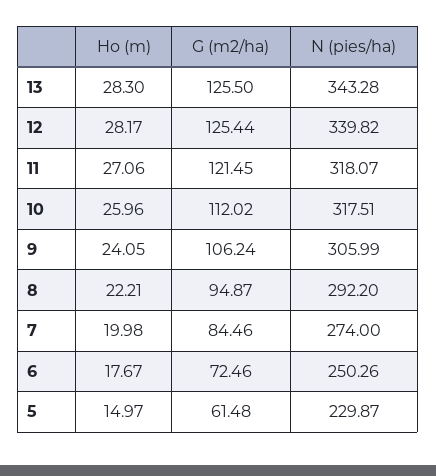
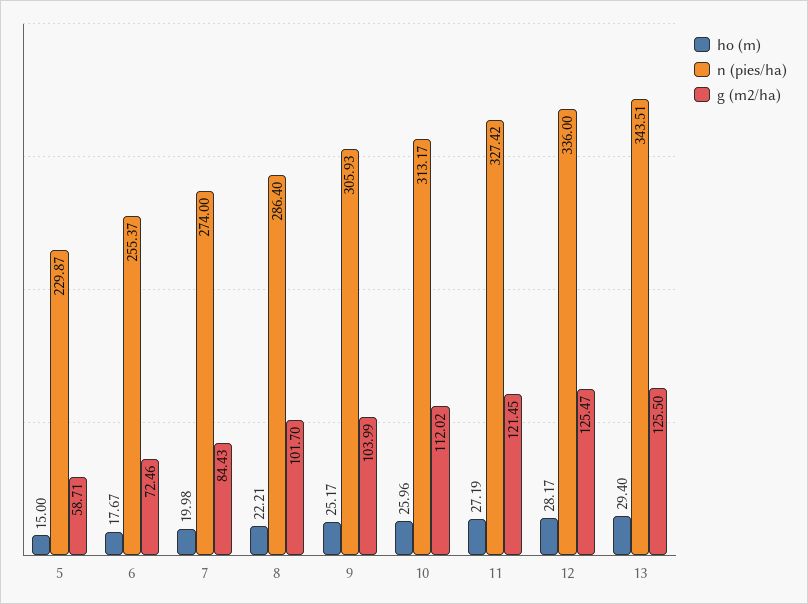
  {
    "Ho (m)": {
-     "13": 28.3,
+     "13": 29.4,
      "12": 28.17,
-     "11": 27.06,
+     "11": 27.19,
      "10": 25.96,
-     "9": 24.05,
+     "9": 25.17,
      "8": 22.21,
      "7": 19.98,
      "6": 17.67,
-     "5": 14.97
+     "5": 15
    },
    "G (m2/ha)": {
      "13": 125.5,
-     "12": 125.44,
+     "12": 125.47,
      "11": 121.45,
      "10": 112.02,
-     "9": 106.24,
+     "9": 103.99,
-     "8": 94.87,
+     "8": 101.7,
-     "7": 84.46,
+     "7": 84.43,
      "6": 72.46,
-     "5": 61.48
+     "5": 58.71
    },
    "N (pies/ha)": {
-     "13": 343.28,
+     "13": 343.51,
-     "12": 339.82,
+     "12": 336,
-     "11": 318.07,
+     "11": 327.42,
-     "10": 317.51,
+     "10": 313.17,
-     "9": 305.99,
+     "9": 305.93,
-     "8": 292.2,
+     "8": 286.4,
      "7": 274,
-     "6": 250.26,
+     "6": 255.37,
      "5": 229.87
    }
  }

